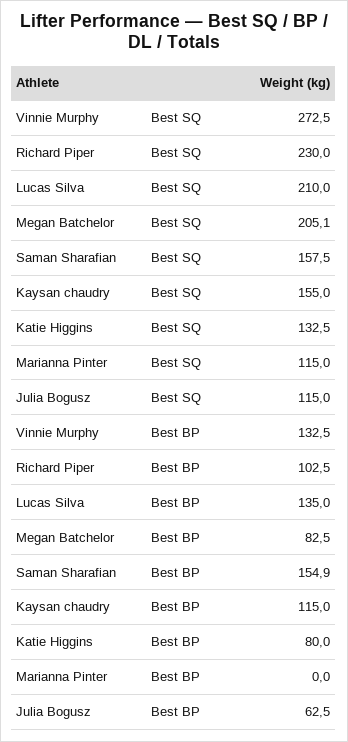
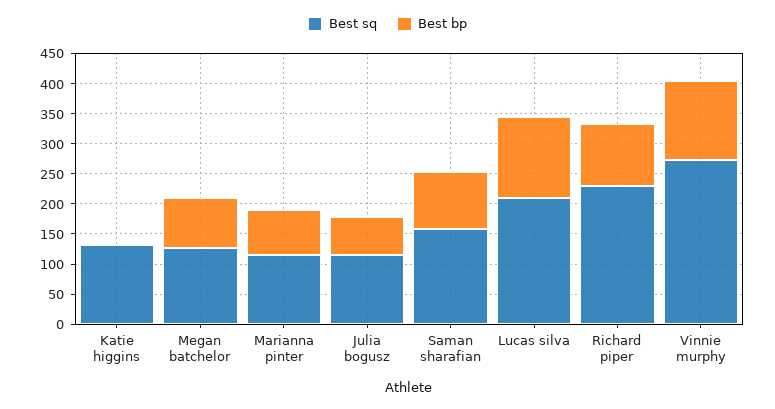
  {
    "Best SQ": {
      "Vinnie Murphy": 272.5,
      "Richard Piper": 230,
      "Lucas Silva": 210,
-     "Megan Batchelor": 205.1,
+     "Megan Batchelor": 125,
      "Saman Sharafian": 157.5,
-     "Kaysan chaudry": 155,
      "Katie Higgins": 132.5,
      "Marianna Pinter": 115,
      "Julia Bogusz": 115
    },
    "Best BP": {
      "Vinnie Murphy": 132.5,
      "Richard Piper": 102.5,
      "Lucas Silva": 135,
      "Megan Batchelor": 82.5,
-     "Saman Sharafian": 154.9,
+     "Saman Sharafian": 100,
-     "Kaysan chaudry": 115,
-     "Katie Higgins": 80,
+     "Katie Higgins": 0,
-     "Marianna Pinter": 0,
+     "Marianna Pinter": 75,
      "Julia Bogusz": 62.5
    }
  }

